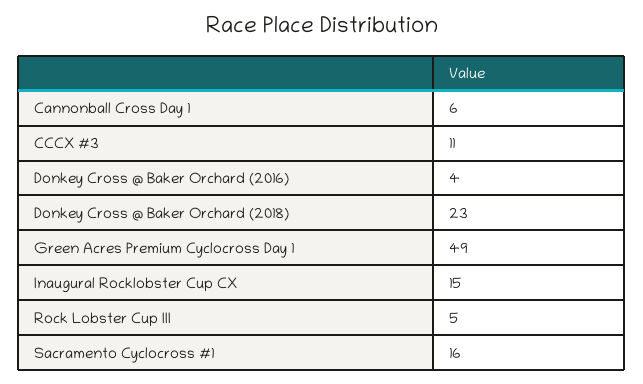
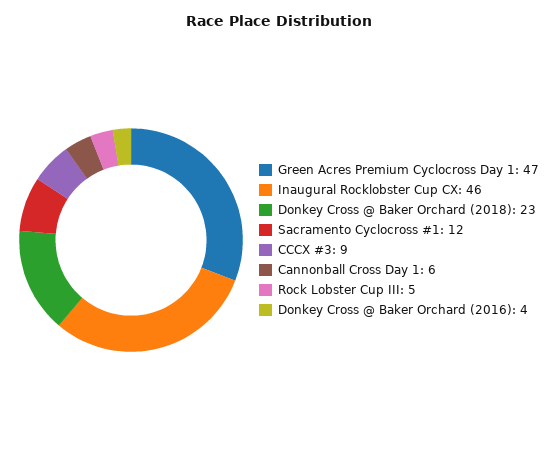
  {
    "Cannonball Cross Day 1": 6,
-   "CCCX #3": 11,
+   "CCCX #3": 9,
    "Donkey Cross @ Baker Orchard (2016)": 4,
    "Donkey Cross @ Baker Orchard (2018)": 23,
-   "Green Acres Premium Cyclocross Day 1": 49,
+   "Green Acres Premium Cyclocross Day 1": 47,
-   "Inaugural Rocklobster Cup CX": 15,
+   "Inaugural Rocklobster Cup CX": 46,
    "Rock Lobster Cup III": 5,
-   "Sacramento Cyclocross #1": 16
+   "Sacramento Cyclocross #1": 12
  }

